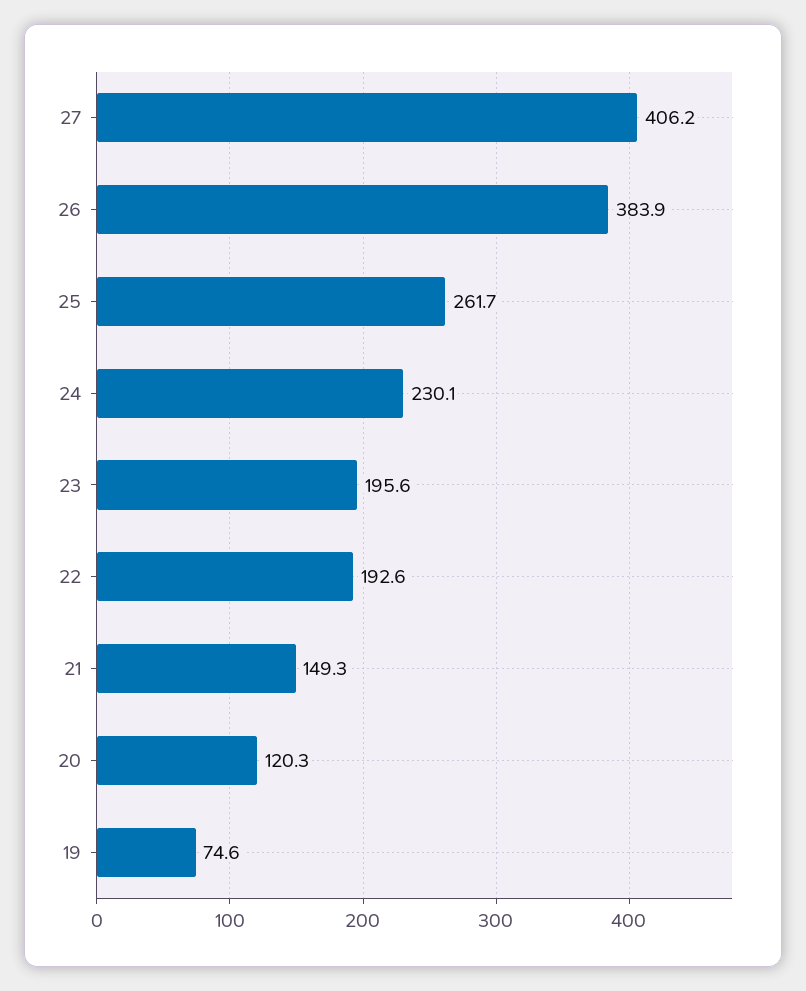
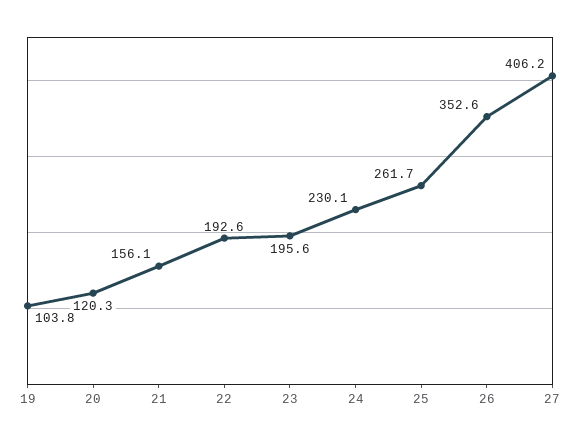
  {
    "27": 406.2,
-   "26": 383.9,
+   "26": 352.6,
    "25": 261.7,
    "24": 230.1,
    "23": 195.6,
    "22": 192.6,
-   "21": 149.3,
+   "21": 156.1,
    "20": 120.3,
-   "19": 74.6
+   "19": 103.8
  }

